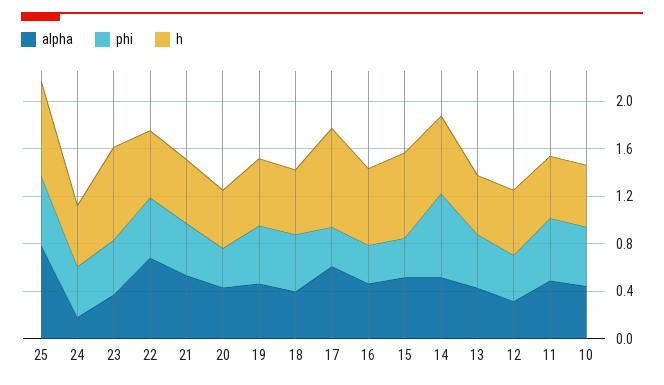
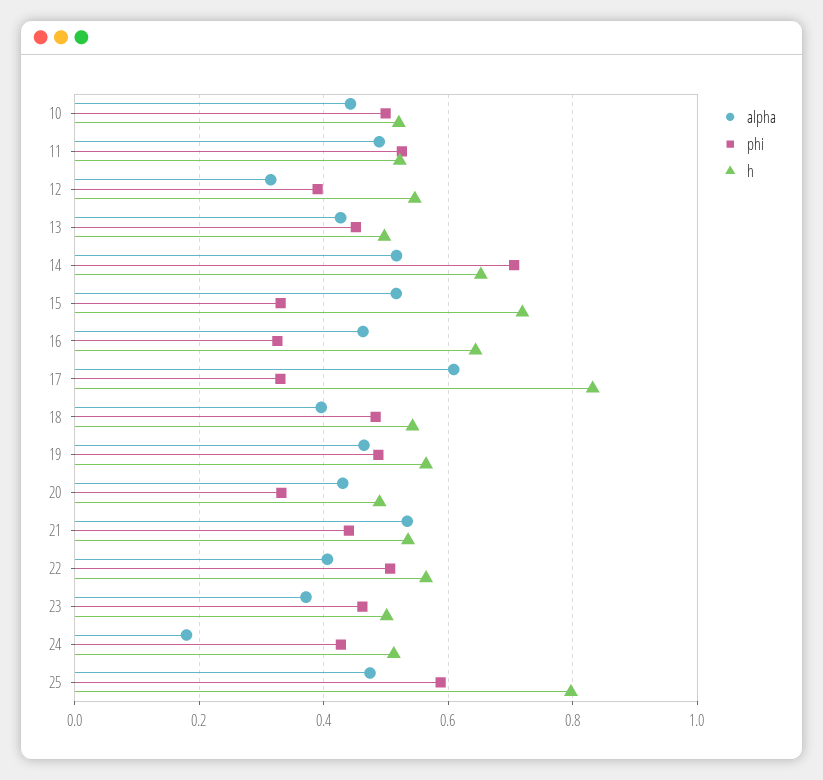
  {
    "alpha": {
-     "25": 0.8,
+     "25": 0.48,
      "24": 0.18,
      "23": 0.38,
-     "22": 0.7,
+     "22": 0.4,
      "21": 0.54,
      "20": 0.44,
      "19": 0.46,
      "18": 0.4,
      "17": 0.6,
      "16": 0.46,
      "15": 0.52,
      "14": 0.52,
      "13": 0.42,
      "12": 0.32,
      "11": 0.48,
      "10": 0.44
    },
    "phi": {
      "25": 0.58,
      "24": 0.42,
      "23": 0.46,
      "22": 0.5,
      "21": 0.44,
      "20": 0.34,
      "19": 0.48,
      "18": 0.48,
      "17": 0.34,
      "16": 0.32,
      "15": 0.34,
      "14": 0.7,
      "13": 0.46,
      "12": 0.38,
      "11": 0.52,
      "10": 0.5
    },
    "h": {
      "25": 0.8,
      "24": 0.52,
-     "23": 0.8,
+     "23": 0.5,
      "22": 0.56,
      "21": 0.54,
      "20": 0.48,
      "19": 0.56,
      "18": 0.54,
      "17": 0.84,
      "16": 0.64,
      "15": 0.72,
      "14": 0.66,
      "13": 0.5,
      "12": 0.54,
      "11": 0.52,
      "10": 0.52
    }
  }

